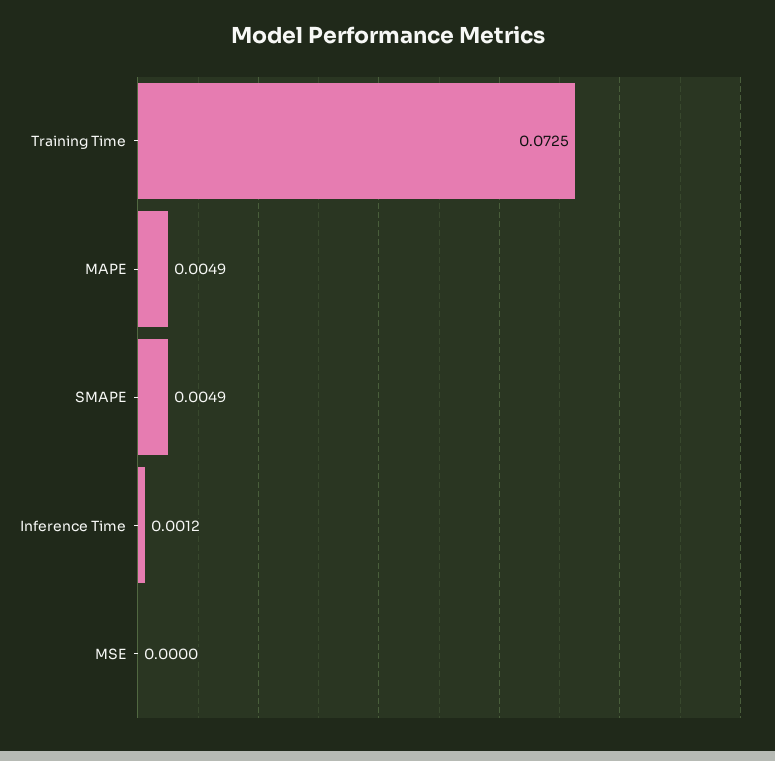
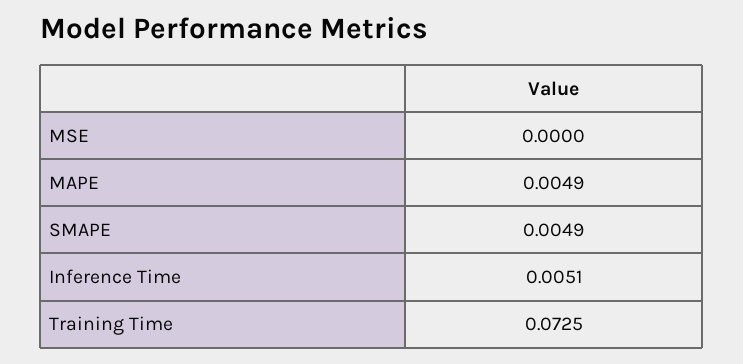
  {
    "Training Time": 0.0725,
    "MAPE": 0.0049,
    "SMAPE": 0.0049,
-   "Inference Time": 0.0012,
+   "Inference Time": 0.0051,
    "MSE": 0
  }

